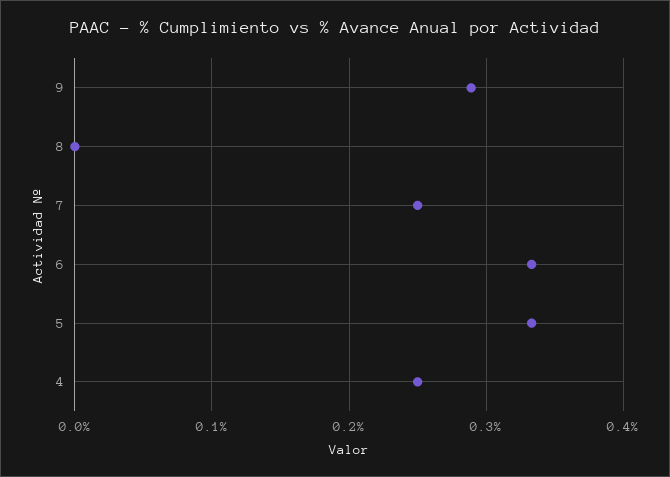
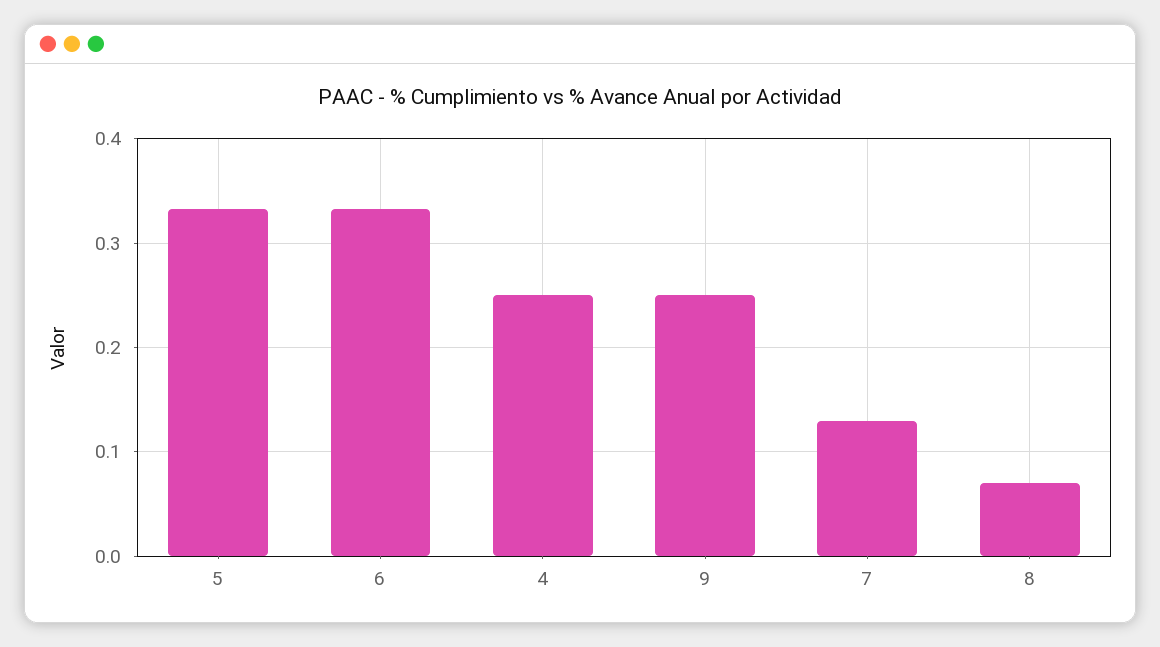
  {
-   "9": 0.29,
+   "9": 0.25,
-   "8": 0,
+   "8": 0.07,
-   "7": 0.25,
+   "7": 0.13,
    "6": 0.33,
    "5": 0.33,
    "4": 0.25
  }

